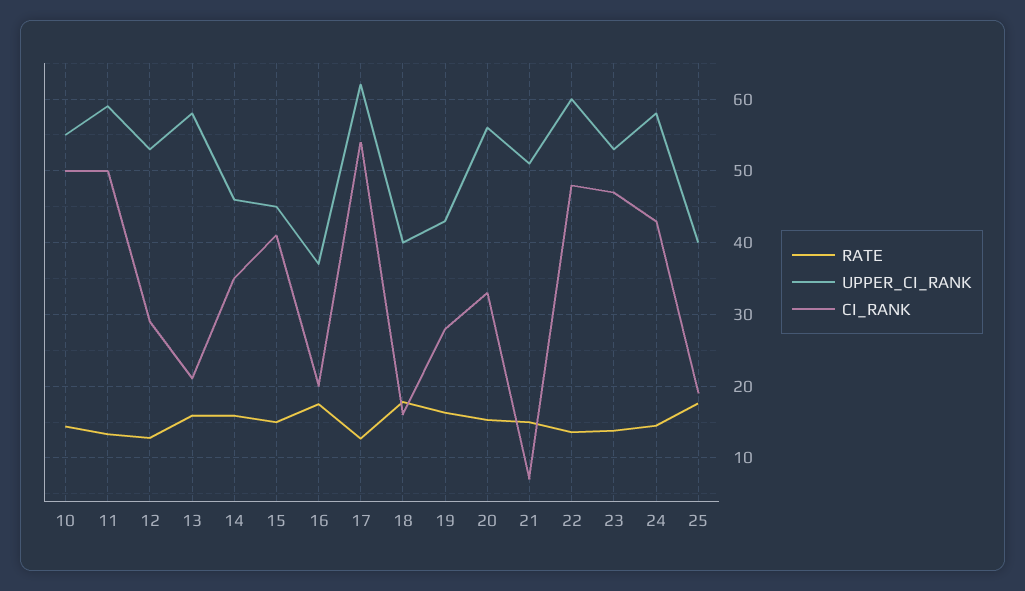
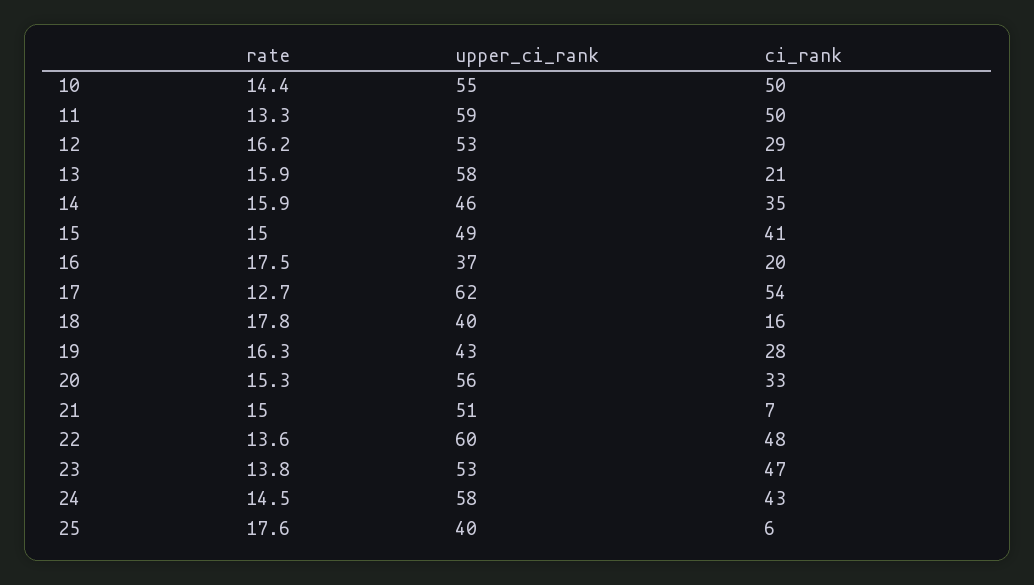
  {
    "RATE": {
      "10": 14.4,
      "11": 13.3,
-     "12": 13,
+     "12": 16.2,
      "13": 15.9,
      "14": 15.9,
      "15": 15,
      "16": 17.5,
      "17": 12.7,
      "18": 17.8,
      "19": 16.3,
      "20": 15.3,
      "21": 15,
      "22": 13.6,
      "23": 13.8,
      "24": 14.5,
      "25": 17.6
    },
    "UPPER_CI_RANK": {
      "10": 55,
      "11": 59,
      "12": 53,
      "13": 58,
      "14": 46,
-     "15": 45,
+     "15": 49,
      "16": 37,
      "17": 62,
      "18": 40,
      "19": 43,
      "20": 56,
      "21": 51,
      "22": 60,
      "23": 53,
      "24": 58,
      "25": 40
    },
    "CI_RANK": {
      "10": 50,
      "11": 50,
      "12": 29,
      "13": 21,
      "14": 35,
      "15": 41,
      "16": 20,
      "17": 54,
      "18": 16,
      "19": 28,
      "20": 33,
      "21": 7,
      "22": 48,
      "23": 47,
      "24": 43,
-     "25": 19
+     "25": 6
    }
  }

